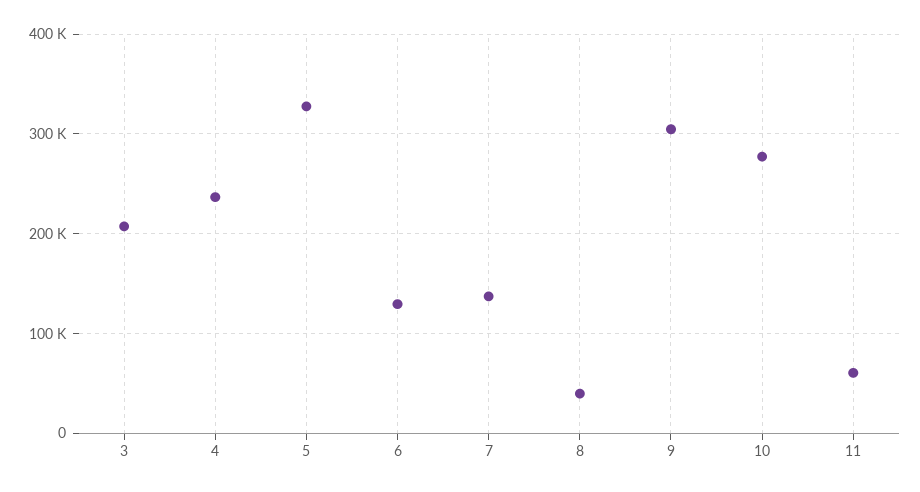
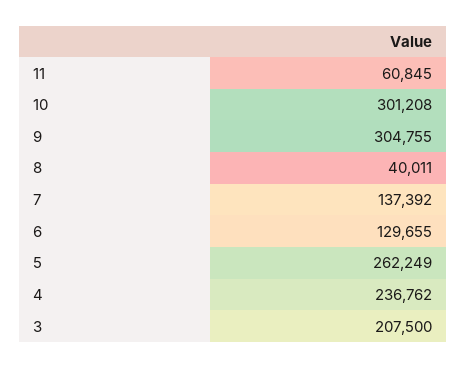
  {
    "3": 207500,
    "4": 236762,
-   "5": 330000,
+   "5": 262249,
    "6": 129655,
    "7": 137392,
    "8": 40011,
    "9": 304755,
-   "10": 280000,
+   "10": 301208,
    "11": 60845
  }

